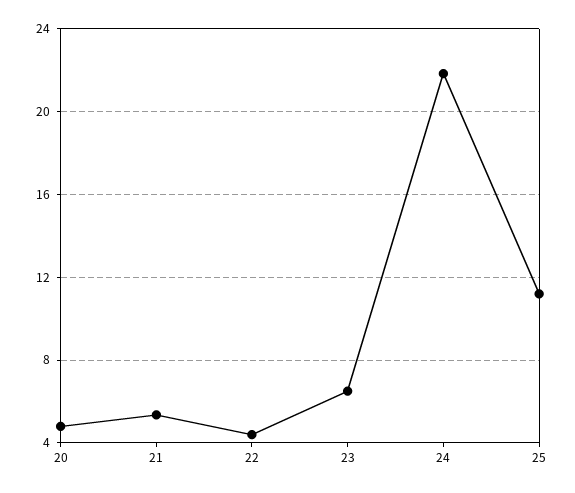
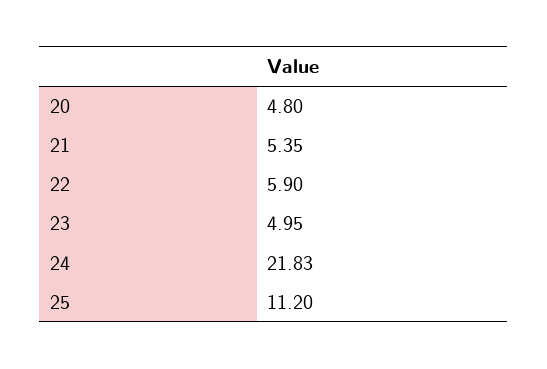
  {
    "20": 4.8,
    "21": 5.35,
-   "22": 4.5,
+   "22": 5.9,
-   "23": 6.5,
+   "23": 4.95,
    "24": 21.83,
    "25": 11.2
  }

